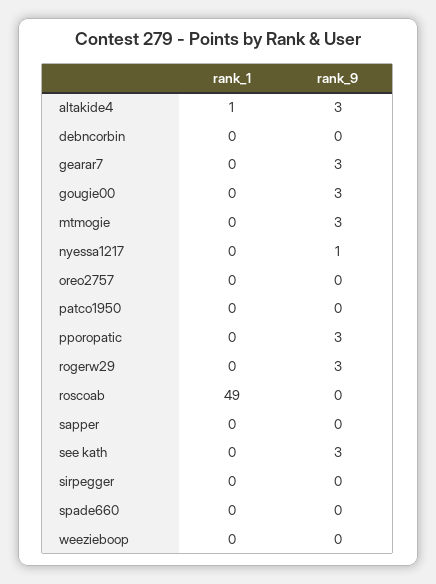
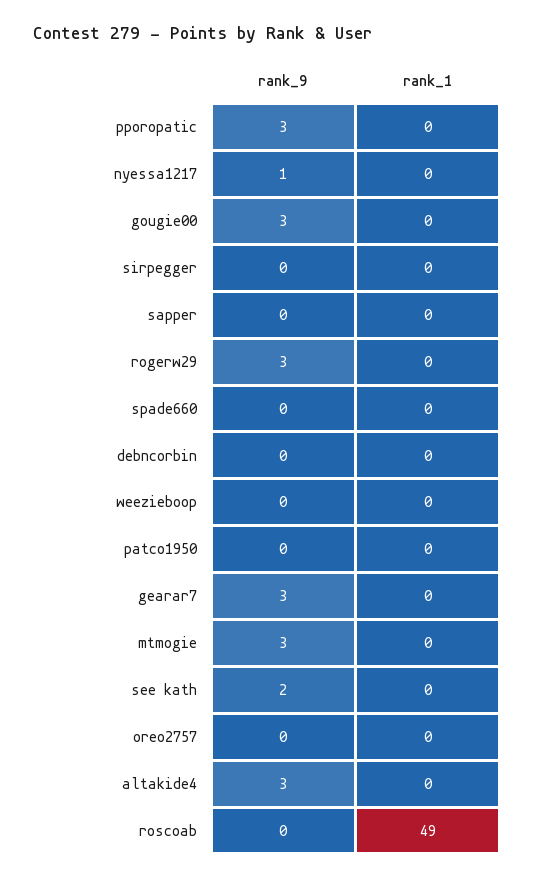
  {
    "rank_1": {
-     "altakide4": 1,
+     "altakide4": 0,
      "debncorbin": 0,
      "gearar7": 0,
      "gougie00": 0,
      "mtmogie": 0,
      "nyessa1217": 0,
      "oreo2757": 0,
      "patco1950": 0,
      "pporopatic": 0,
      "rogerw29": 0,
      "roscoab": 49,
      "sapper": 0,
      "see kath": 0,
      "sirpegger": 0,
      "spade660": 0,
      "weezieboop": 0
    },
    "rank_9": {
      "altakide4": 3,
      "debncorbin": 0,
      "gearar7": 3,
      "gougie00": 3,
      "mtmogie": 3,
      "nyessa1217": 1,
      "oreo2757": 0,
      "patco1950": 0,
      "pporopatic": 3,
      "rogerw29": 3,
      "roscoab": 0,
      "sapper": 0,
-     "see kath": 3,
+     "see kath": 2,
      "sirpegger": 0,
      "spade660": 0,
      "weezieboop": 0
    }
  }

